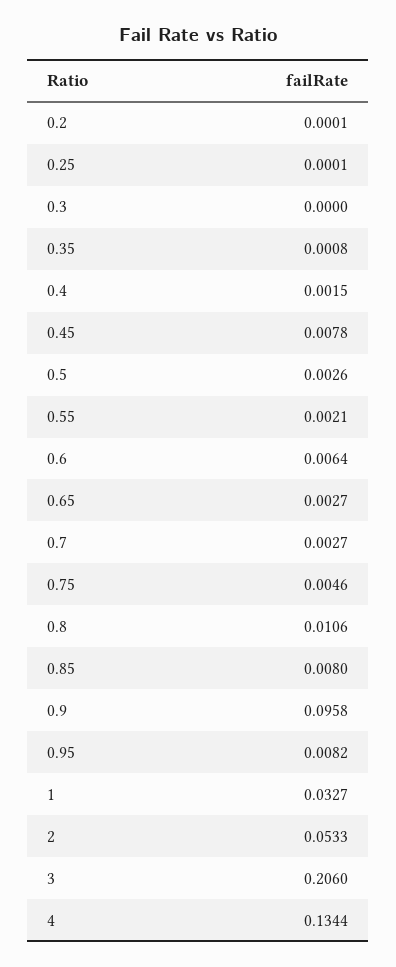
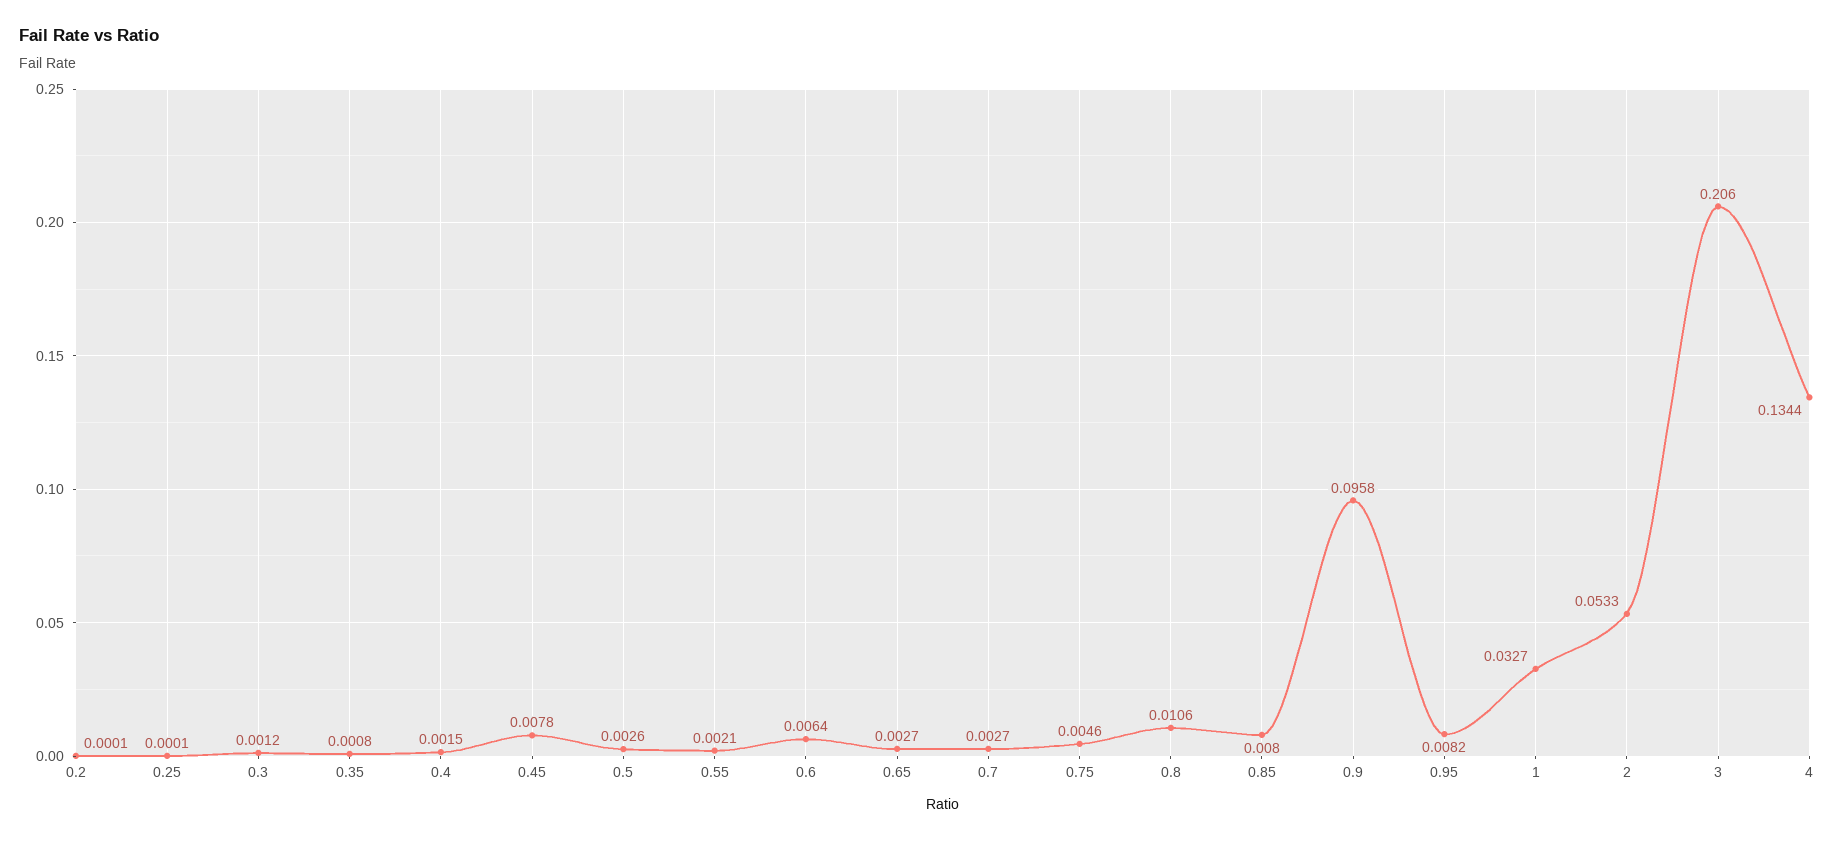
  {
    "0.2": 0.0001,
    "0.25": 0.0001,
-   "0.3": 0,
+   "0.3": 0.0012,
    "0.35": 0.0008,
    "0.4": 0.0015,
    "0.45": 0.0078,
    "0.5": 0.0026,
    "0.55": 0.0021,
    "0.6": 0.0064,
    "0.65": 0.0027,
    "0.7": 0.0027,
    "0.75": 0.0046,
    "0.8": 0.0106,
    "0.85": 0.008,
    "0.9": 0.0958,
    "0.95": 0.0082,
    "1": 0.0327,
    "2": 0.0533,
    "3": 0.206,
    "4": 0.1344
  }

